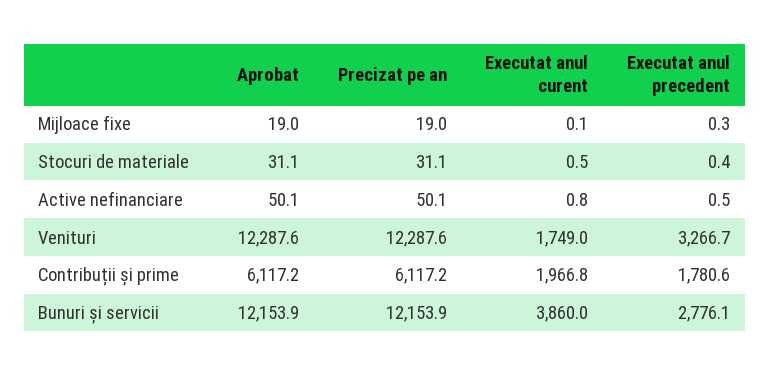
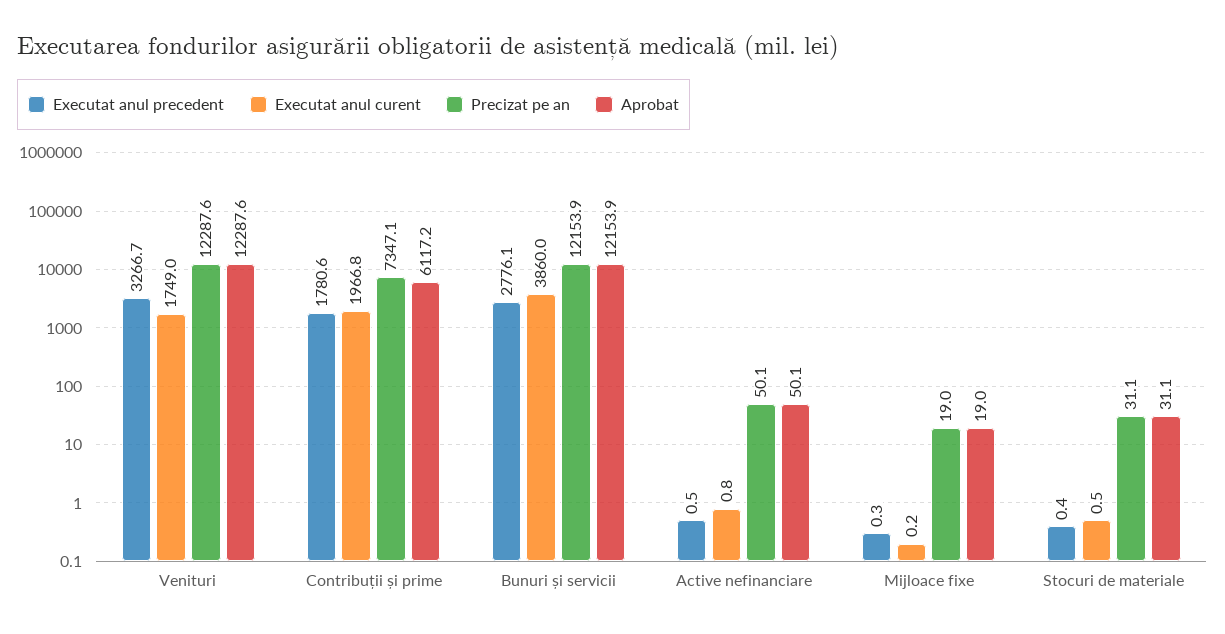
  {
    "Aprobat": {
      "Mijloace fixe": 19,
      "Stocuri de materiale": 31.1,
      "Active nefinanciare": 50.1,
      "Venituri": 12287.6,
      "Contribuții și prime": 6117.2,
      "Bunuri și servicii": 12153.9
    },
    "Precizat pe an": {
      "Mijloace fixe": 19,
      "Stocuri de materiale": 31.1,
      "Active nefinanciare": 50.1,
      "Venituri": 12287.6,
-     "Contribuții și prime": 6117.2,
+     "Contribuții și prime": 7347.1,
      "Bunuri și servicii": 12153.9
    },
    "Executat anul curent": {
-     "Mijloace fixe": 0.1,
+     "Mijloace fixe": 0.2,
      "Stocuri de materiale": 0.5,
      "Active nefinanciare": 0.8,
      "Venituri": 1749,
      "Contribuții și prime": 1966.8,
      "Bunuri și servicii": 3860
    },
    "Executat anul precedent": {
      "Mijloace fixe": 0.3,
      "Stocuri de materiale": 0.4,
      "Active nefinanciare": 0.5,
      "Venituri": 3266.7,
      "Contribuții și prime": 1780.6,
      "Bunuri și servicii": 2776.1
    }
  }

